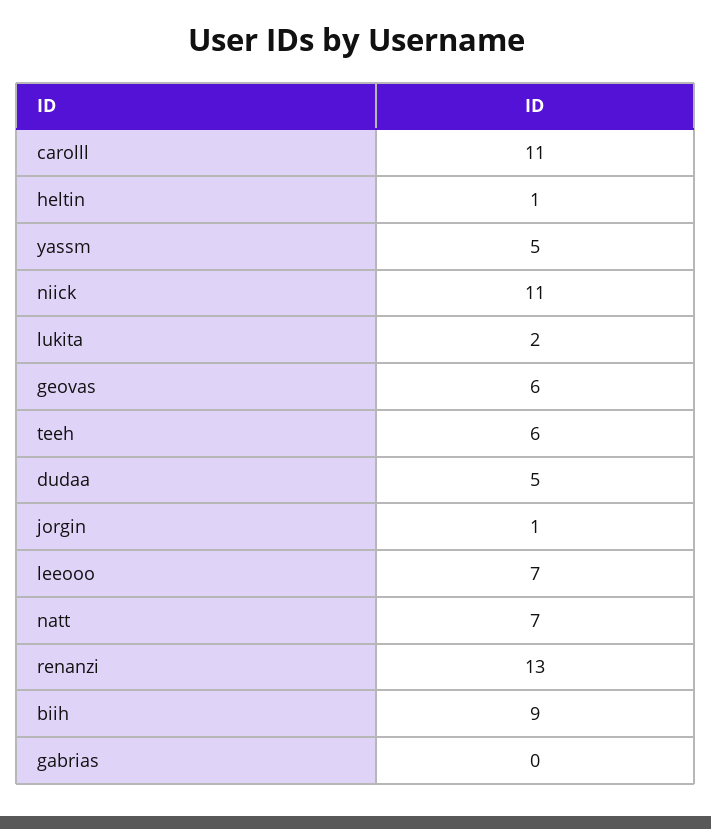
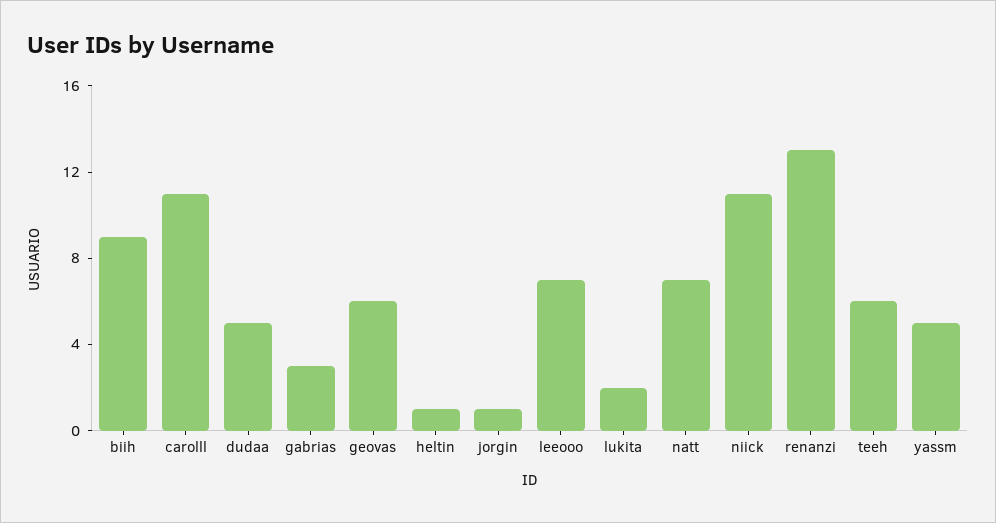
  {
    "carolll": 11,
    "heltin": 1,
    "yassm": 5,
    "niick": 11,
    "lukita": 2,
    "geovas": 6,
    "teeh": 6,
    "dudaa": 5,
    "jorgin": 1,
    "leeooo": 7,
    "natt": 7,
    "renanzi": 13,
    "biih": 9,
-   "gabrias": 0
+   "gabrias": 3
  }

